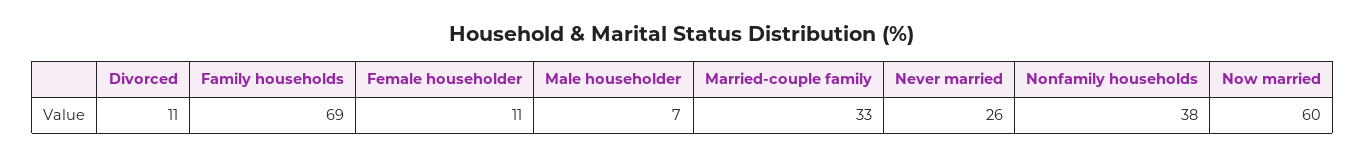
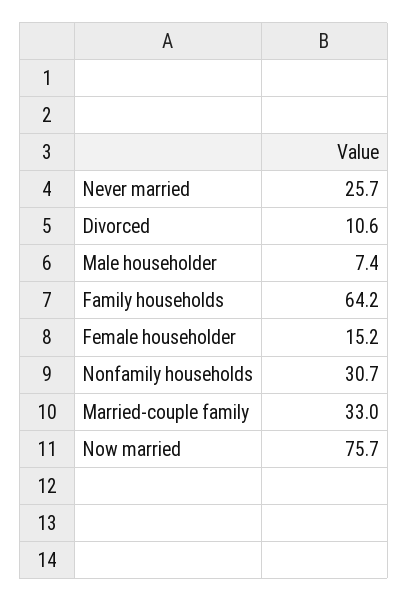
  {
    "Divorced": 10.6,
-   "Family households": 69,
+   "Family households": 64.2,
-   "Female householder": 11,
+   "Female householder": 15.2,
    "Male householder": 7.4,
    "Married-couple family": 33,
    "Never married": 25.7,
-   "Nonfamily households": 38,
+   "Nonfamily households": 30.7,
-   "Now married": 60
+   "Now married": 75.7
  }

